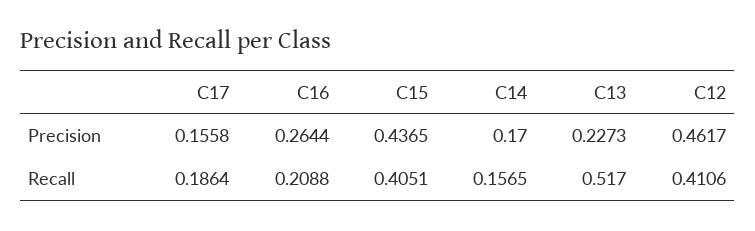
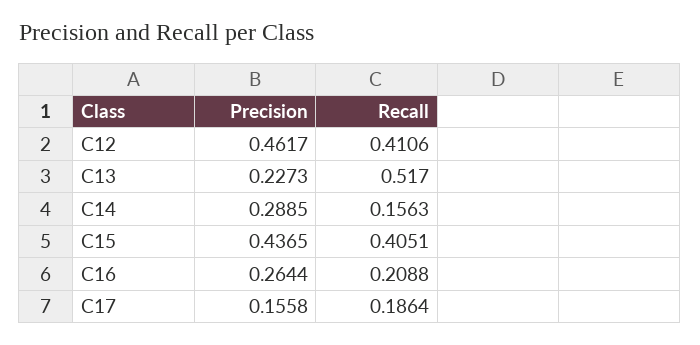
  {
    "C17": {
      "Precision": 0.1558,
      "Recall": 0.1864
    },
    "C16": {
      "Precision": 0.2644,
      "Recall": 0.2088
    },
    "C15": {
      "Precision": 0.4365,
      "Recall": 0.4051
    },
    "C14": {
-     "Precision": 0.17,
+     "Precision": 0.2885,
-     "Recall": 0.1565
+     "Recall": 0.1563
    },
    "C13": {
      "Precision": 0.2273,
      "Recall": 0.517
    },
    "C12": {
      "Precision": 0.4617,
      "Recall": 0.4106
    }
  }

